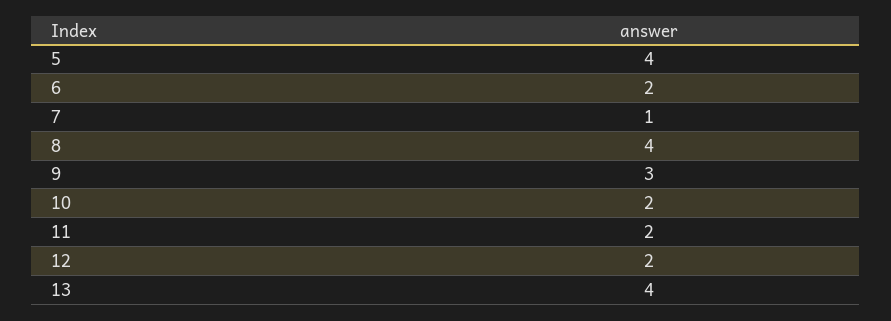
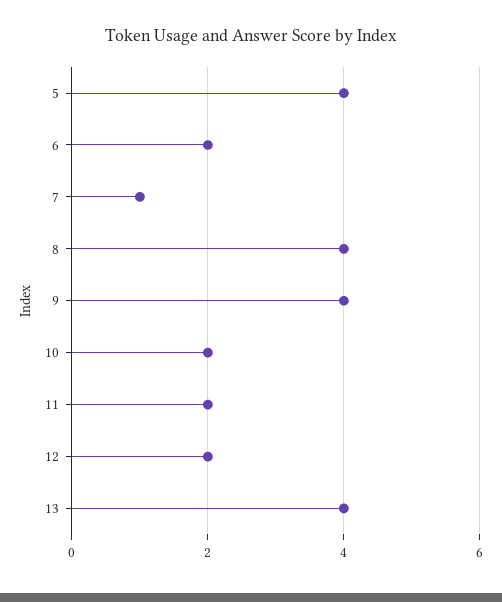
  {
    "5": 4,
    "6": 2,
    "7": 1,
    "8": 4,
-   "9": 3,
+   "9": 4,
    "10": 2,
    "11": 2,
    "12": 2,
    "13": 4
  }

